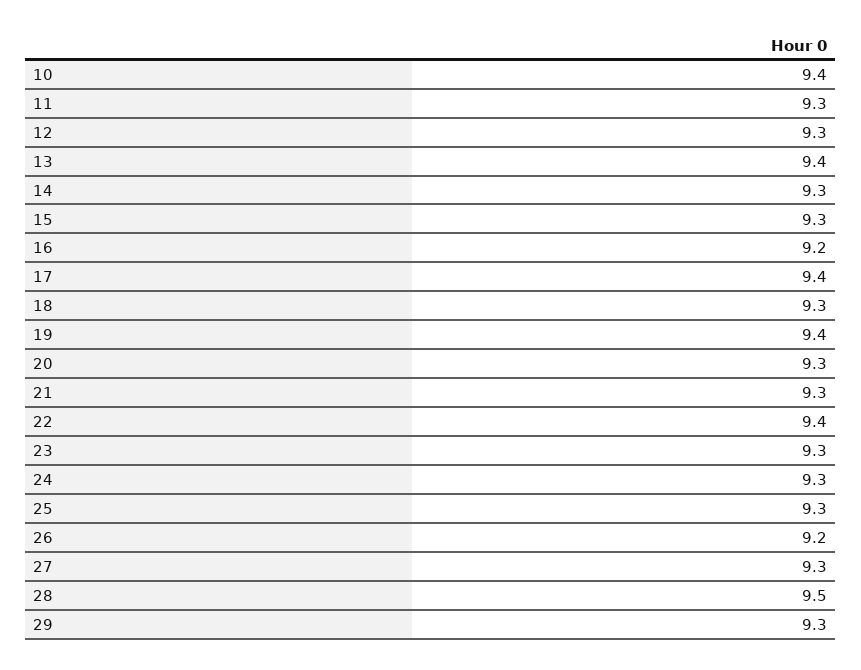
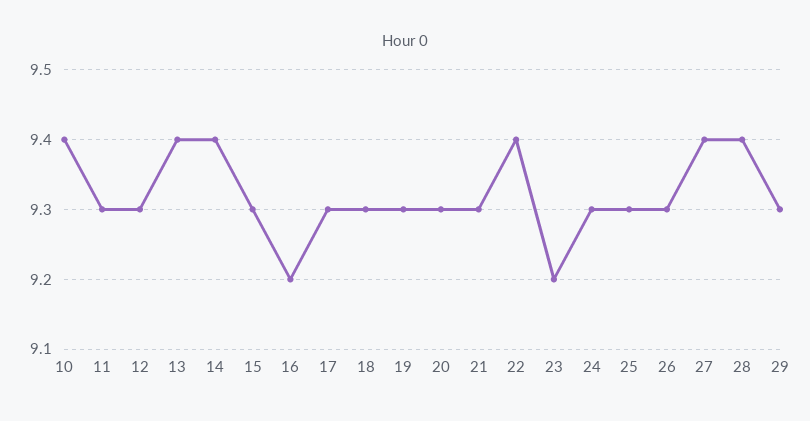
  {
    "10": 9.4,
    "11": 9.3,
    "12": 9.3,
    "13": 9.4,
-   "14": 9.3,
+   "14": 9.4,
    "15": 9.3,
    "16": 9.2,
-   "17": 9.4,
+   "17": 9.3,
    "18": 9.3,
-   "19": 9.4,
+   "19": 9.3,
    "20": 9.3,
    "21": 9.3,
    "22": 9.4,
-   "23": 9.3,
+   "23": 9.2,
    "24": 9.3,
    "25": 9.3,
-   "26": 9.2,
+   "26": 9.3,
-   "27": 9.3,
+   "27": 9.4,
-   "28": 9.5,
+   "28": 9.4,
    "29": 9.3
  }

